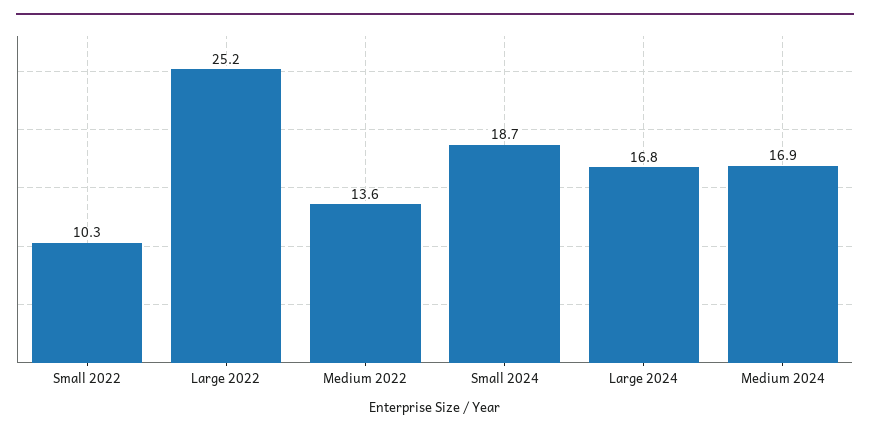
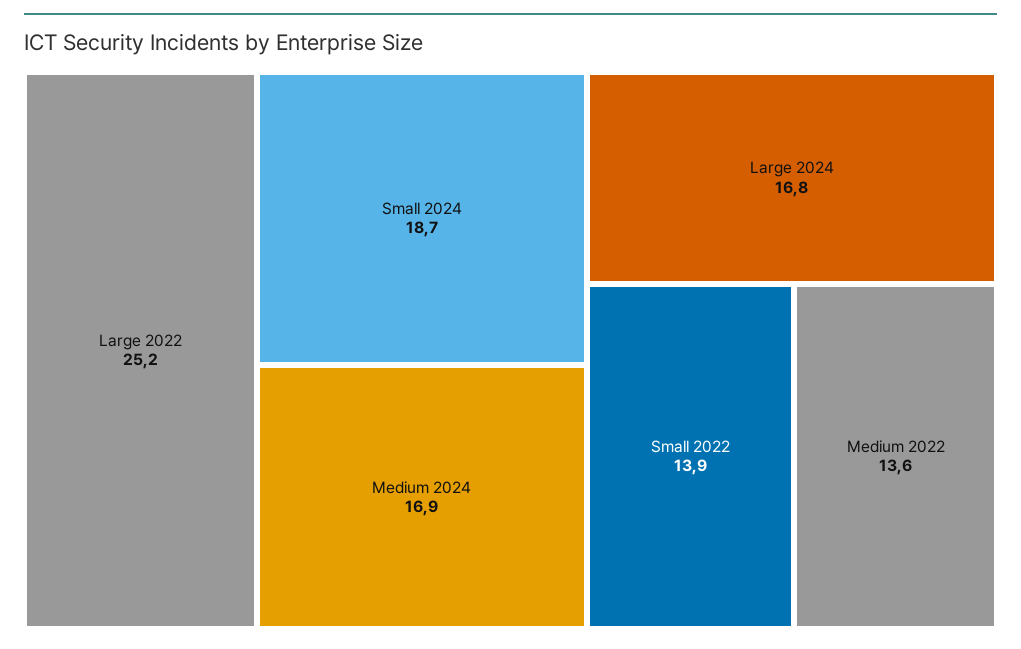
  {
-   "Small 2022": 10.3,
+   "Small 2022": 13.9,
    "Large 2022": 25.2,
    "Medium 2022": 13.6,
    "Small 2024": 18.7,
    "Large 2024": 16.8,
    "Medium 2024": 16.9
  }

